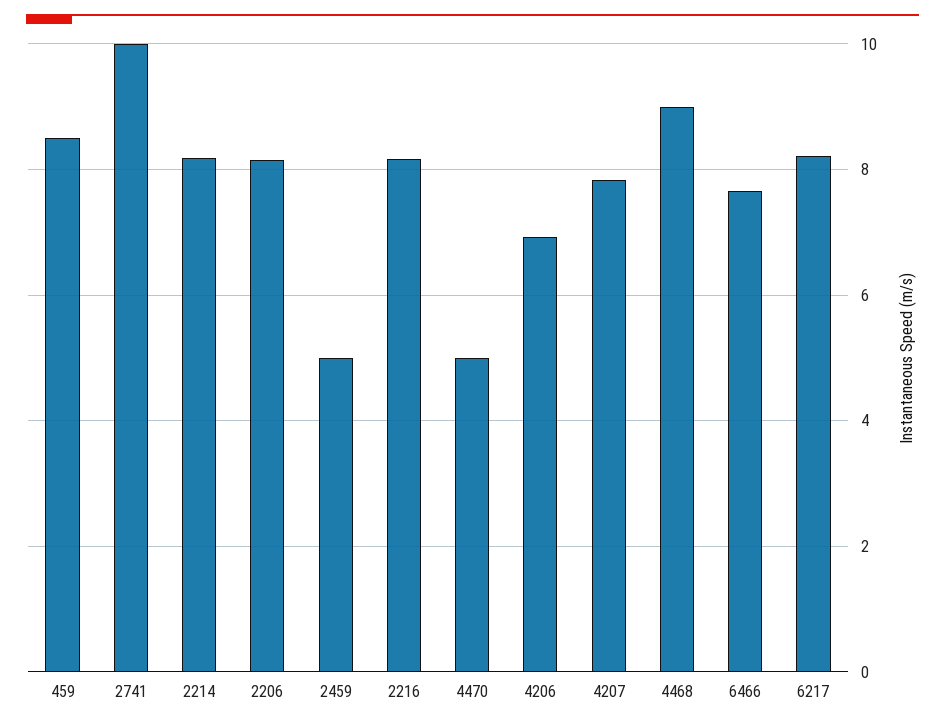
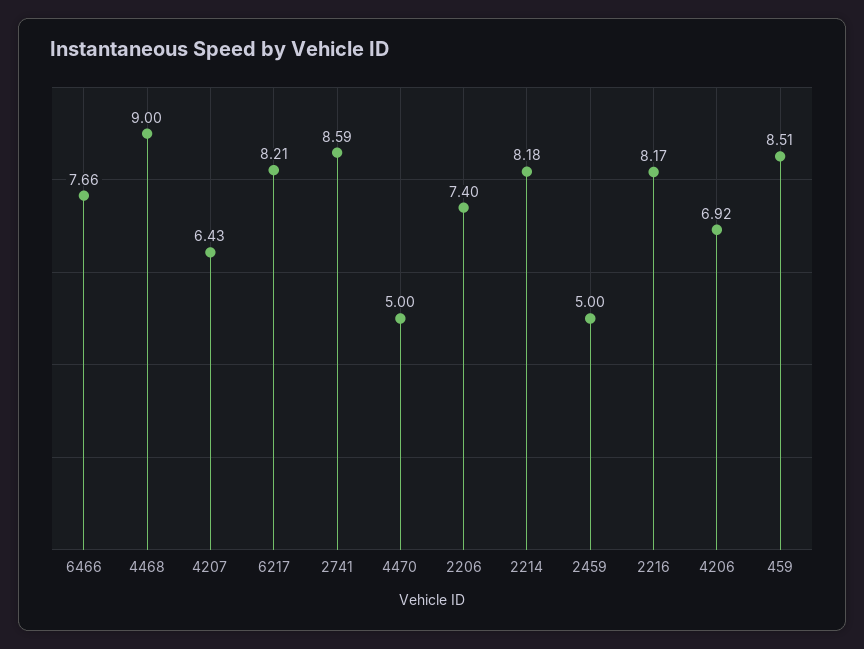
  {
    "459": 8.51,
-   "2741": 10,
+   "2741": 8.59,
    "2214": 8.18,
-   "2206": 8.2,
+   "2206": 7.4,
    "2459": 5,
    "2216": 8.17,
    "4470": 5,
    "4206": 6.92,
-   "4207": 7.8,
+   "4207": 6.43,
    "4468": 9,
    "6466": 7.66,
    "6217": 8.21
  }

